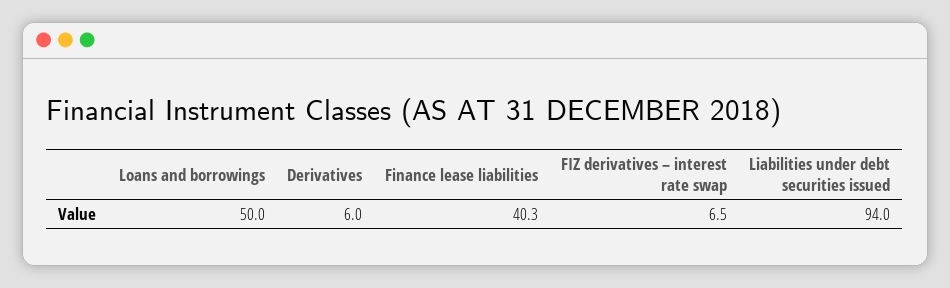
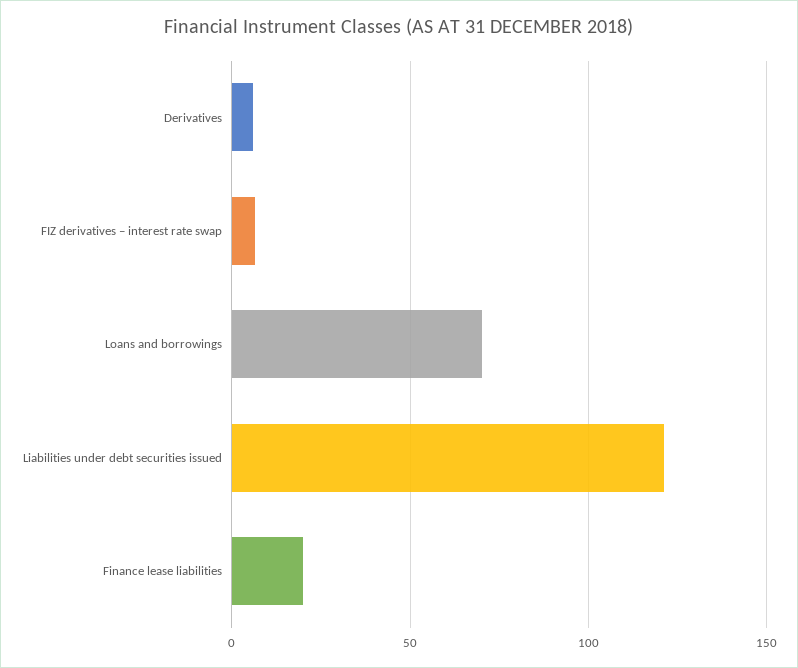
  {
-   "Loans and borrowings": 50,
+   "Loans and borrowings": 70,
    "Derivatives": 6,
-   "Finance lease liabilities": 40.3,
+   "Finance lease liabilities": 20,
    "FIZ derivatives – interest rate swap": 6.5,
-   "Liabilities under debt securities issued": 94
+   "Liabilities under debt securities issued": 120
  }

